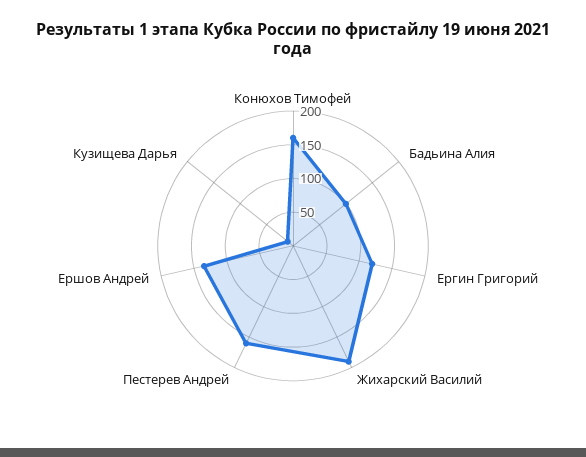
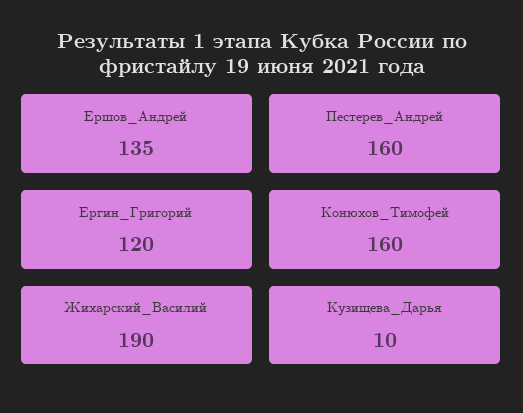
  {
    "Конюхов Тимофей": 160,
-   "Бадьина Алия": 100,
    "Ергин Григорий": 120,
    "Жихарский Василий": 190,
    "Пестерев Андрей": 160,
    "Ершов Андрей": 135,
    "Кузищева Дарья": 10
  }

